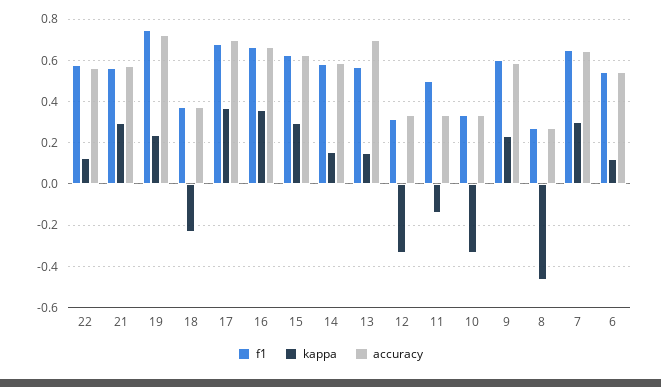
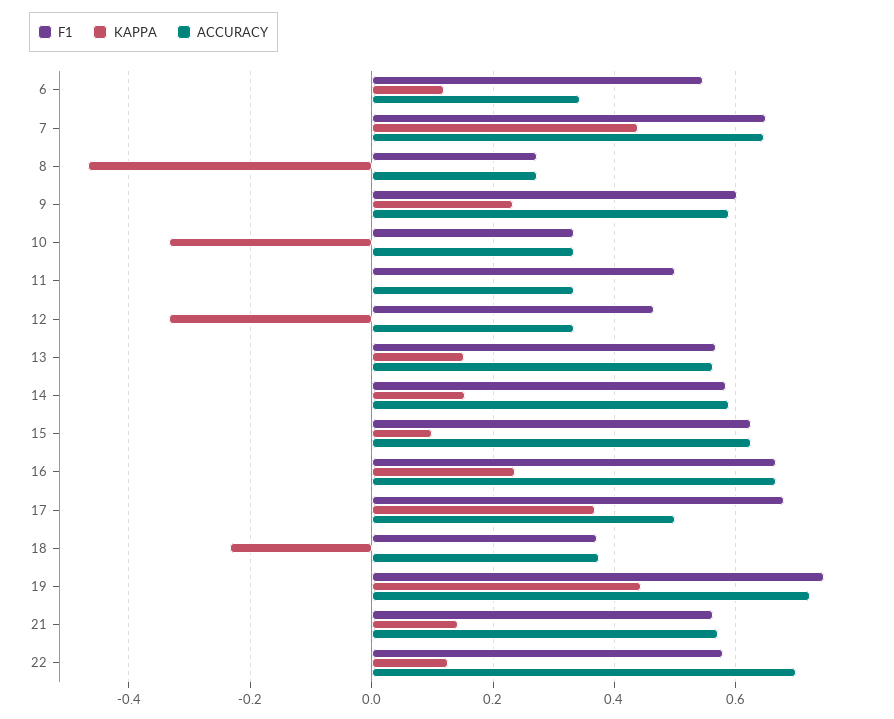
  {
    "f1": {
      "22": 0.58,
      "21": 0.56,
      "19": 0.74,
      "18": 0.38,
      "17": 0.68,
      "16": 0.66,
      "15": 0.62,
      "14": 0.58,
      "13": 0.56,
-     "12": 0.3,
+     "12": 0.46,
      "11": 0.5,
      "10": 0.34,
      "9": 0.6,
      "8": 0.28,
      "7": 0.64,
      "6": 0.54
    },
    "kappa": {
      "22": 0.12,
-     "21": 0.3,
+     "21": 0.14,
-     "19": 0.25,
+     "19": 0.44,
      "18": -0.24,
      "17": 0.36,
-     "16": 0.35,
+     "16": 0.24,
-     "15": 0.3,
+     "15": 0.1,
      "14": 0.16,
      "13": 0.16,
      "12": -0.34,
-     "11": -0.15,
+     "11": 0,
      "10": -0.34,
      "9": 0.24,
      "8": -0.46,
-     "7": 0.3,
+     "7": 0.44,
      "6": 0.12
    },
    "accuracy": {
-     "22": 0.55,
+     "22": 0.7,
      "21": 0.58,
      "19": 0.72,
      "18": 0.38,
-     "17": 0.7,
+     "17": 0.5,
      "16": 0.66,
      "15": 0.62,
      "14": 0.58,
-     "13": 0.7,
+     "13": 0.56,
      "12": 0.34,
      "11": 0.34,
      "10": 0.34,
      "9": 0.58,
      "8": 0.28,
      "7": 0.64,
-     "6": 0.55
+     "6": 0.34
    }
  }

